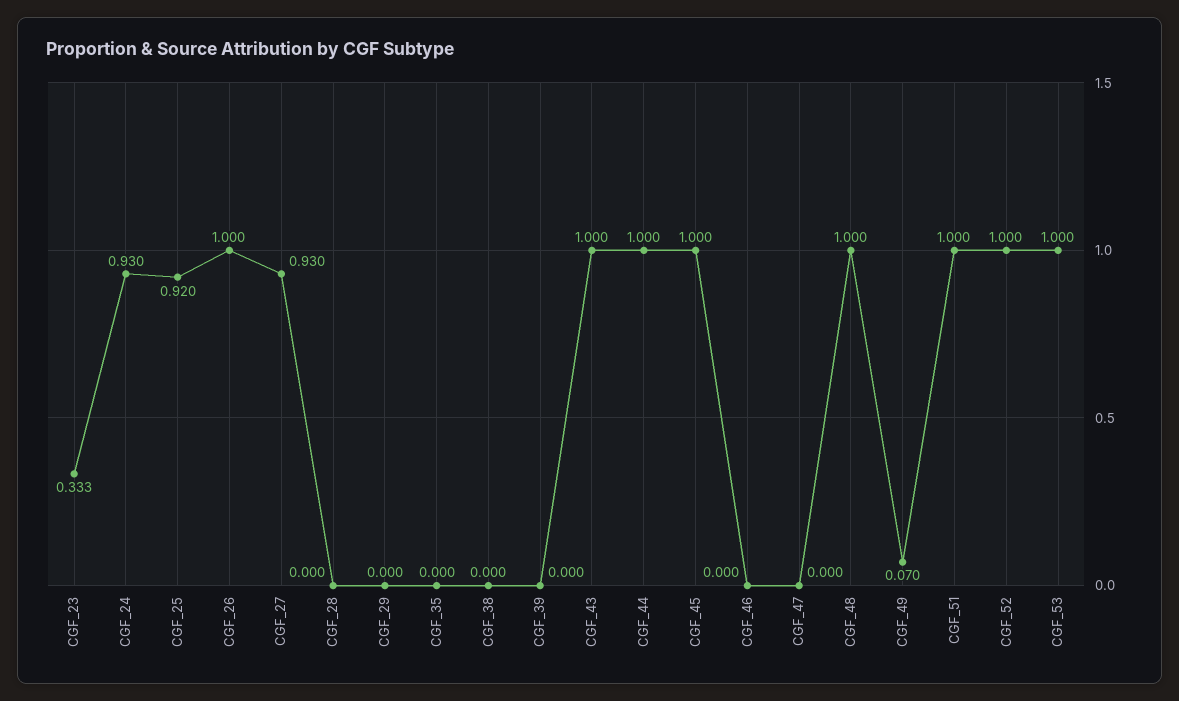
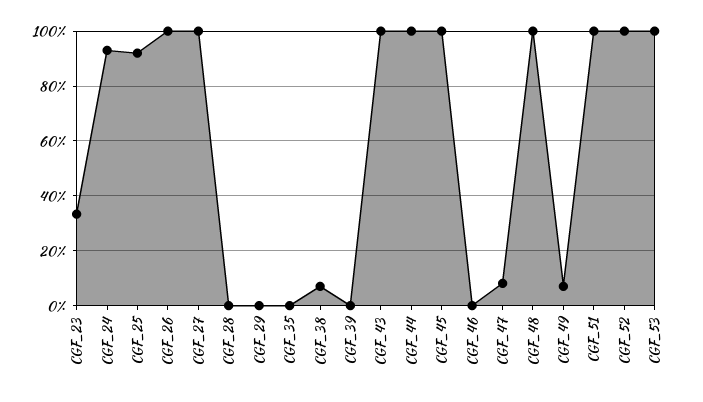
  {
    "CGF_23": 0.333,
    "CGF_24": 0.93,
    "CGF_25": 0.92,
    "CGF_26": 1,
-   "CGF_27": 0.93,
+   "CGF_27": 1,
    "CGF_28": 0,
    "CGF_29": 0,
    "CGF_35": 0,
-   "CGF_38": 0,
+   "CGF_38": 0.075,
    "CGF_39": 0,
    "CGF_43": 1,
    "CGF_44": 1,
    "CGF_45": 1,
    "CGF_46": 0,
-   "CGF_47": 0,
+   "CGF_47": 0.075,
    "CGF_48": 1,
    "CGF_49": 0.07,
    "CGF_51": 1,
    "CGF_52": 1,
    "CGF_53": 1
  }

